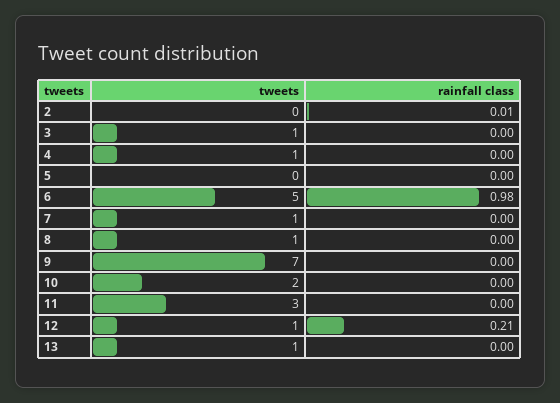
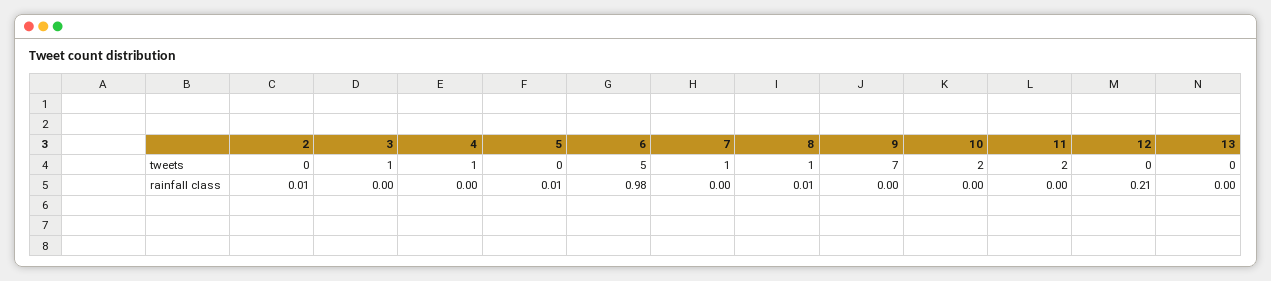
  {
    "tweets": {
      "2": 0,
      "3": 1,
      "4": 1,
      "5": 0,
      "6": 5,
      "7": 1,
      "8": 1,
      "9": 7,
      "10": 2,
-     "11": 3,
+     "11": 2,
-     "12": 1,
+     "12": 0,
-     "13": 1
+     "13": 0
    },
    "rainfall class": {
      "2": 0.01,
      "3": 0,
      "4": 0,
-     "5": 0,
+     "5": 0.01,
      "6": 0.98,
      "7": 0,
-     "8": 0,
+     "8": 0.01,
      "9": 0,
      "10": 0,
      "11": 0,
      "12": 0.21,
      "13": 0
    }
  }

